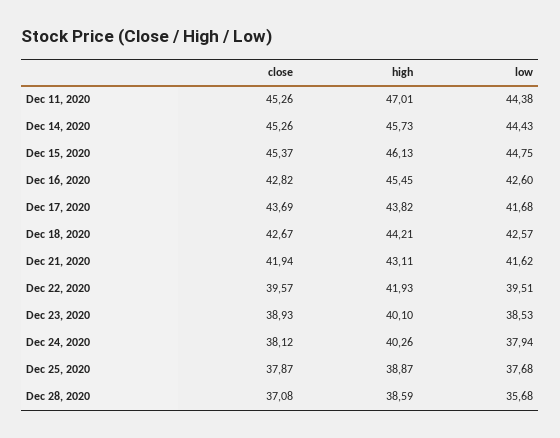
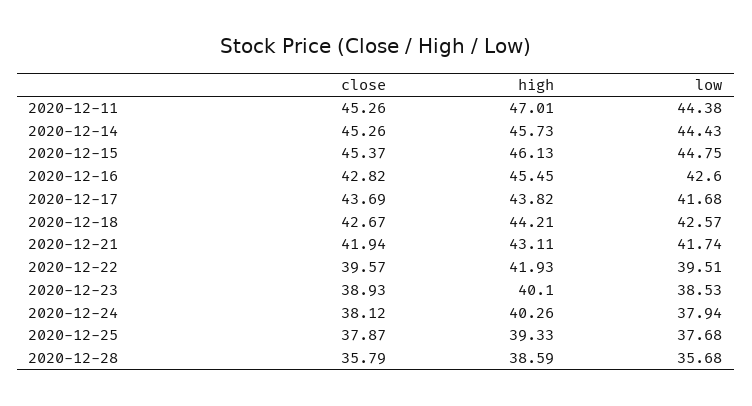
  {
    "close": {
      "Dec 11, 2020": 45.26,
      "Dec 14, 2020": 45.26,
      "Dec 15, 2020": 45.37,
      "Dec 16, 2020": 42.82,
      "Dec 17, 2020": 43.69,
      "Dec 18, 2020": 42.67,
      "Dec 21, 2020": 41.94,
      "Dec 22, 2020": 39.57,
      "Dec 23, 2020": 38.93,
      "Dec 24, 2020": 38.12,
      "Dec 25, 2020": 37.87,
-     "Dec 28, 2020": 37.08
+     "Dec 28, 2020": 35.79
    },
    "high": {
      "Dec 11, 2020": 47.01,
      "Dec 14, 2020": 45.73,
      "Dec 15, 2020": 46.13,
      "Dec 16, 2020": 45.45,
      "Dec 17, 2020": 43.82,
      "Dec 18, 2020": 44.21,
      "Dec 21, 2020": 43.11,
      "Dec 22, 2020": 41.93,
      "Dec 23, 2020": 40.1,
      "Dec 24, 2020": 40.26,
-     "Dec 25, 2020": 38.87,
+     "Dec 25, 2020": 39.33,
      "Dec 28, 2020": 38.59
    },
    "low": {
      "Dec 11, 2020": 44.38,
      "Dec 14, 2020": 44.43,
      "Dec 15, 2020": 44.75,
      "Dec 16, 2020": 42.6,
      "Dec 17, 2020": 41.68,
      "Dec 18, 2020": 42.57,
-     "Dec 21, 2020": 41.62,
+     "Dec 21, 2020": 41.74,
      "Dec 22, 2020": 39.51,
      "Dec 23, 2020": 38.53,
      "Dec 24, 2020": 37.94,
      "Dec 25, 2020": 37.68,
      "Dec 28, 2020": 35.68
    }
  }

